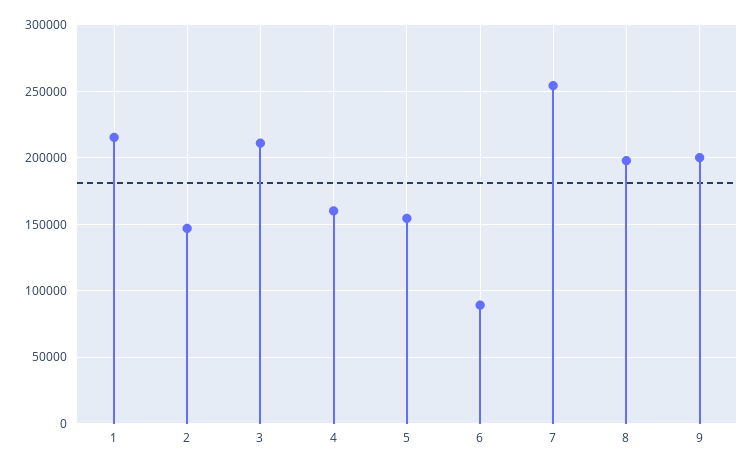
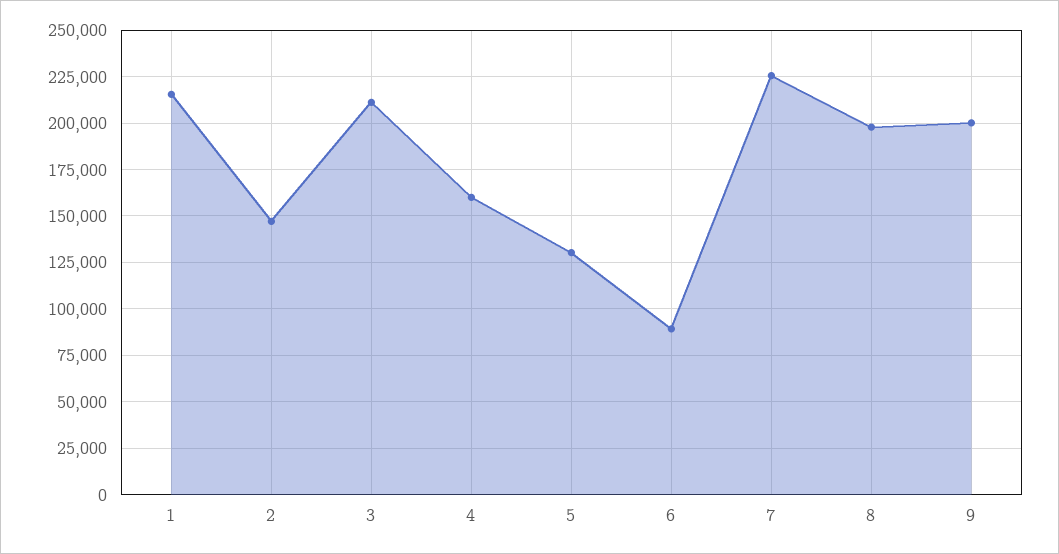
  {
    "1": 215000,
    "2": 145000,
    "3": 210000,
    "4": 160000,
-   "5": 155000,
+   "5": 130000,
    "6": 90000,
-   "7": 255000,
+   "7": 225000,
    "8": 200000,
    "9": 200000
  }

